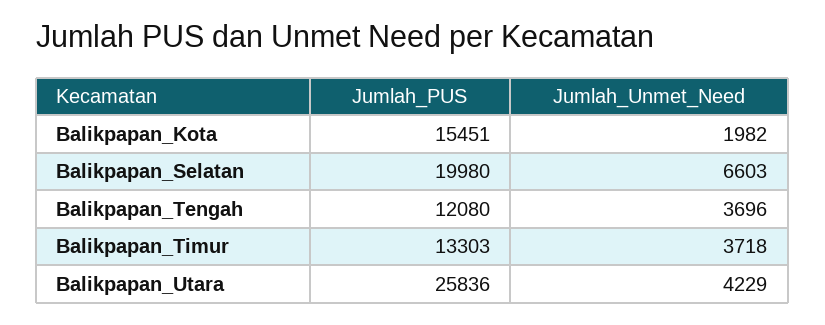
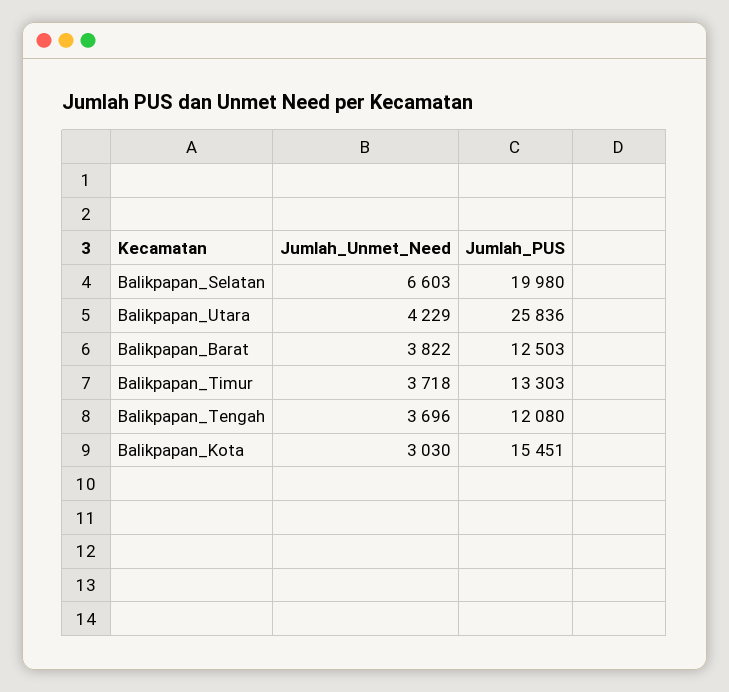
  {
    "Jumlah_PUS": {
      "Balikpapan_Kota": 15451,
      "Balikpapan_Selatan": 19980,
      "Balikpapan_Tengah": 12080,
      "Balikpapan_Timur": 13303,
-     "Balikpapan_Utara": 25836
+     "Balikpapan_Utara": 25836,
+     "Balikpapan_Barat": 12503
    },
    "Jumlah_Unmet_Need": {
-     "Balikpapan_Kota": 1982,
+     "Balikpapan_Kota": 3030,
      "Balikpapan_Selatan": 6603,
      "Balikpapan_Tengah": 3696,
      "Balikpapan_Timur": 3718,
-     "Balikpapan_Utara": 4229
+     "Balikpapan_Utara": 4229,
+     "Balikpapan_Barat": 3822
    }
  }

